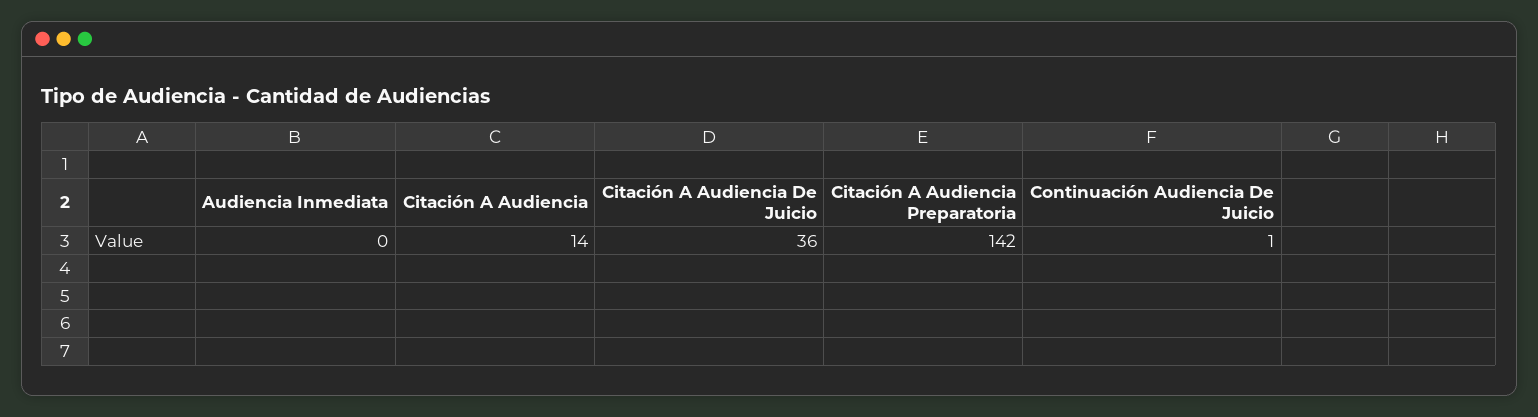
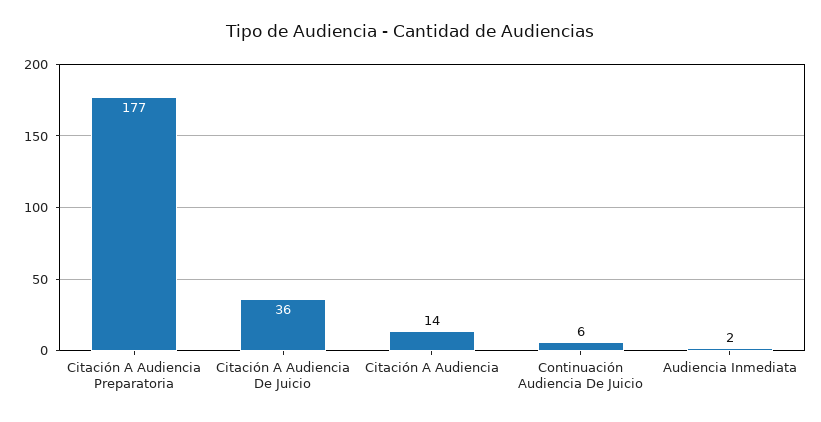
  {
-   "Audiencia Inmediata": 0,
+   "Audiencia Inmediata": 2,
    "Citación A Audiencia": 14,
    "Citación A Audiencia De Juicio": 36,
-   "Citación A Audiencia Preparatoria": 142,
+   "Citación A Audiencia Preparatoria": 177,
-   "Continuación Audiencia De Juicio": 1
+   "Continuación Audiencia De Juicio": 6
  }

